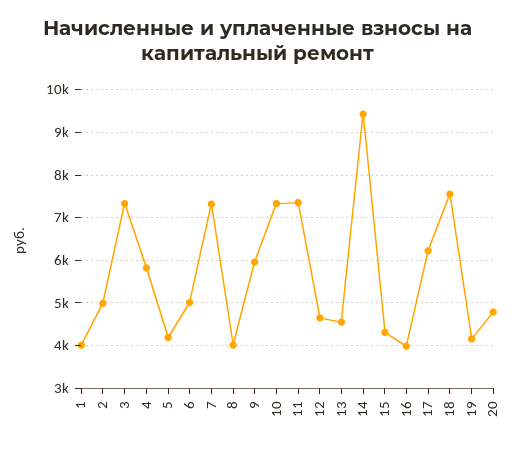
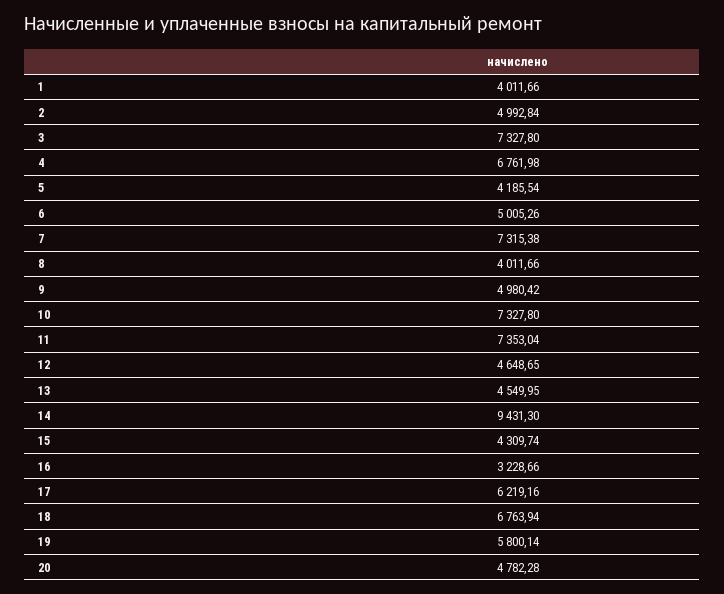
  {
    "1": 4011.66,
    "2": 4992.84,
    "3": 7327.8,
-   "4": 5800,
+   "4": 6761.98,
    "5": 4185.54,
    "6": 5005.26,
    "7": 7315.38,
    "8": 4011.66,
-   "9": 6000,
+   "9": 4980.42,
    "10": 7327.8,
    "11": 7353.04,
    "12": 4648.65,
    "13": 4549.95,
    "14": 9431.3,
    "15": 4309.74,
-   "16": 4000,
+   "16": 3228.66,
    "17": 6219.16,
-   "18": 7600,
+   "18": 6763.94,
-   "19": 4200,
+   "19": 5800.14,
    "20": 4782.28
  }

